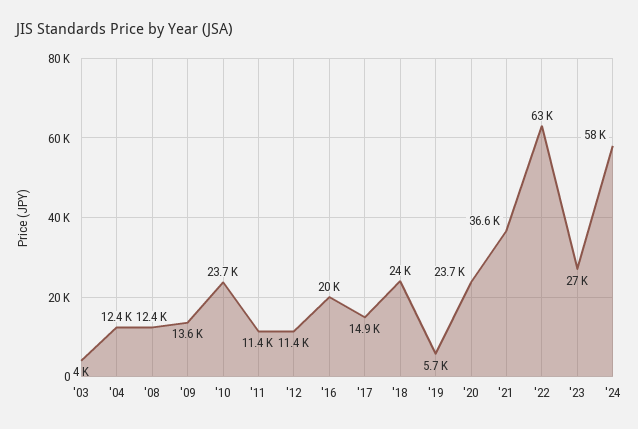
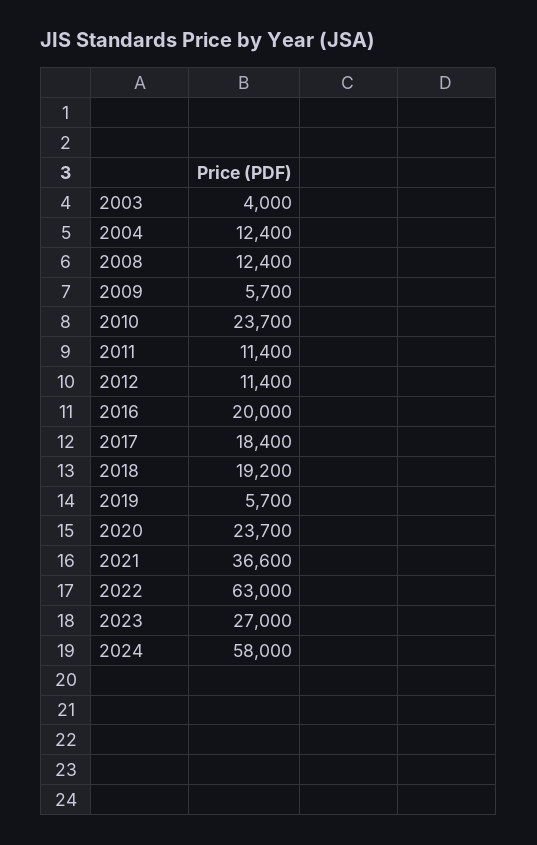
  {
    "'03": 4000,
    "'04": 12400,
    "'08": 12400,
-   "'09": 13600,
+   "'09": 5700,
    "'10": 23700,
    "'11": 11400,
    "'12": 11400,
    "'16": 20000,
-   "'17": 14900,
+   "'17": 18400,
-   "'18": 24000,
+   "'18": 19200,
    "'19": 5700,
    "'20": 23700,
    "'21": 36600,
    "'22": 63000,
    "'23": 27000,
    "'24": 58000
  }

